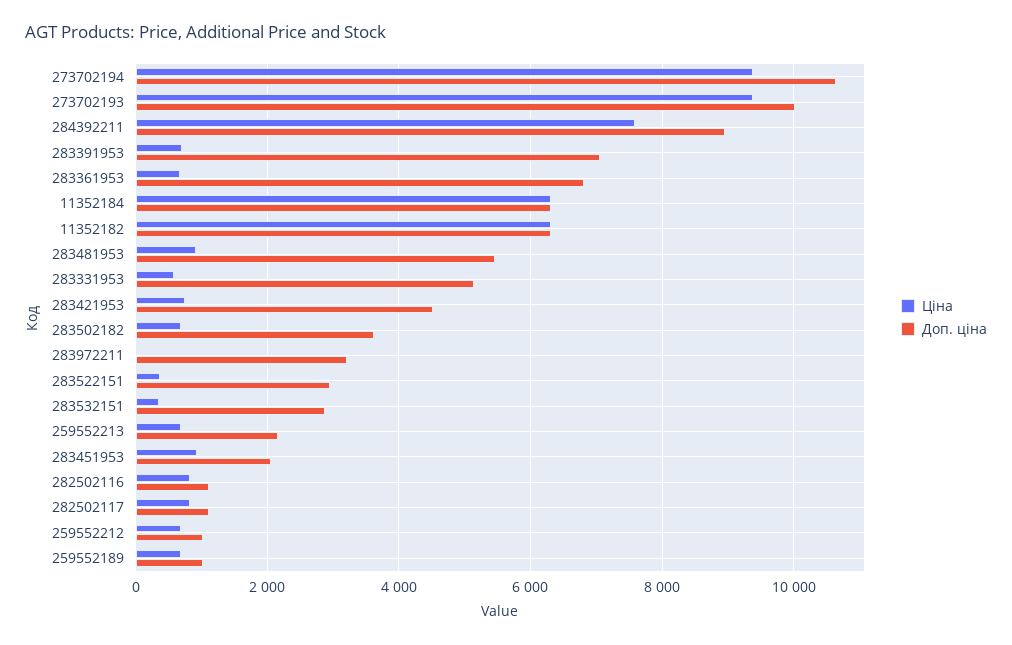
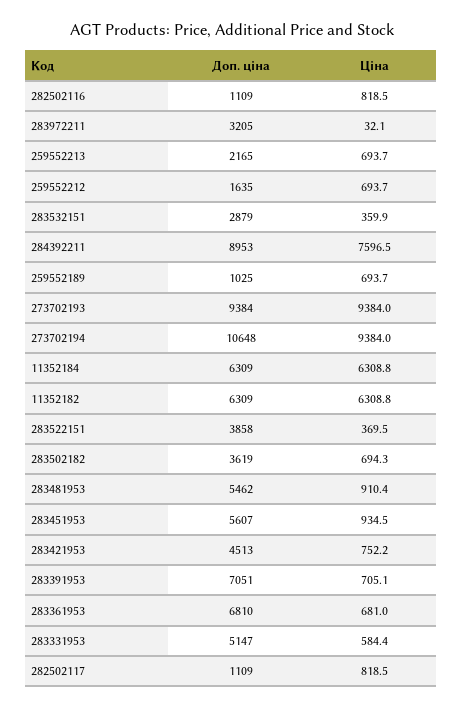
  {
    "Ціна": {
      "273702194": 9384,
      "273702193": 9384,
      "284392211": 7596.5,
      "283391953": 705.1,
      "283361953": 681,
      "11352184": 6308.8,
      "11352182": 6308.8,
      "283481953": 910.4,
      "283331953": 584.4,
      "283421953": 752.2,
      "283502182": 694.3,
      "283972211": 32.1,
      "283522151": 369.5,
      "283532151": 359.9,
      "259552213": 693.7,
      "283451953": 934.5,
      "282502116": 818.5,
      "282502117": 818.5,
      "259552212": 693.7,
      "259552189": 693.7
    },
    "Доп. ціна": {
      "273702194": 10648,
-     "273702193": 10000,
+     "273702193": 9384,
      "284392211": 8953,
      "283391953": 7051,
      "283361953": 6810,
      "11352184": 6309,
      "11352182": 6309,
      "283481953": 5462,
      "283331953": 5147,
      "283421953": 4513,
      "283502182": 3619,
      "283972211": 3205,
-     "283522151": 3000,
+     "283522151": 3858,
      "283532151": 2879,
      "259552213": 2165,
-     "283451953": 2000,
+     "283451953": 5607,
      "282502116": 1109,
      "282502117": 1109,
-     "259552212": 1000,
+     "259552212": 1635,
      "259552189": 1025
    }
  }

